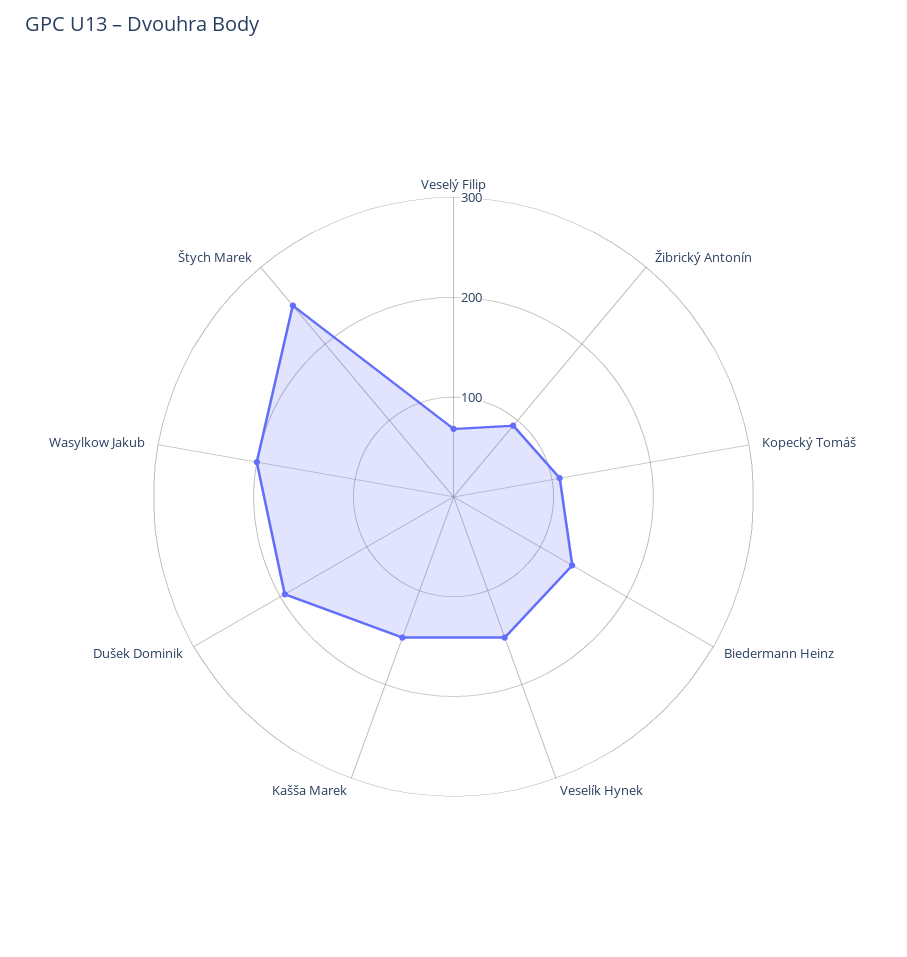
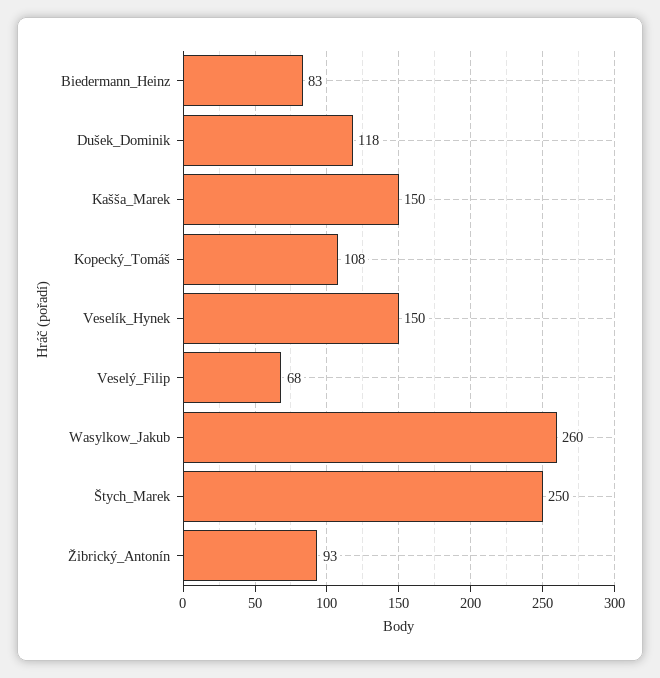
  {
    "Veselý Filip": 68,
    "Žibrický Antonín": 93,
    "Kopecký Tomáš": 108,
-   "Biedermann Heinz": 140,
+   "Biedermann Heinz": 83,
    "Veselík Hynek": 150,
    "Kašša Marek": 150,
-   "Dušek Dominik": 200,
+   "Dušek Dominik": 118,
-   "Wasylkow Jakub": 200,
+   "Wasylkow Jakub": 260,
    "Štych Marek": 250
  }

